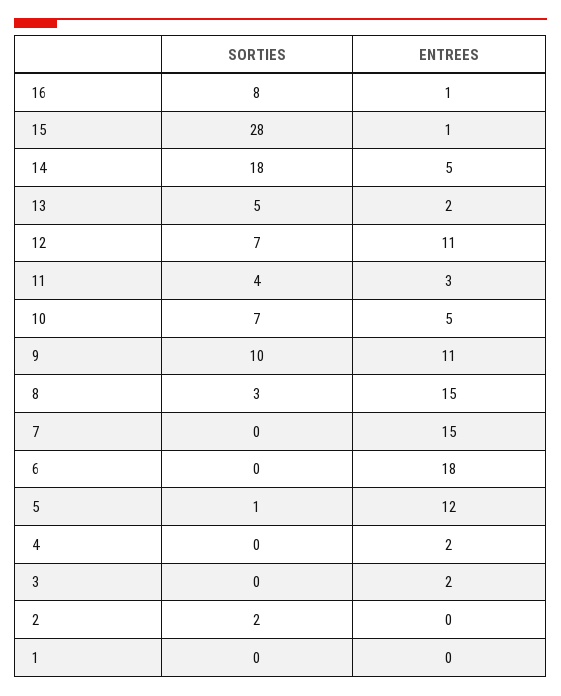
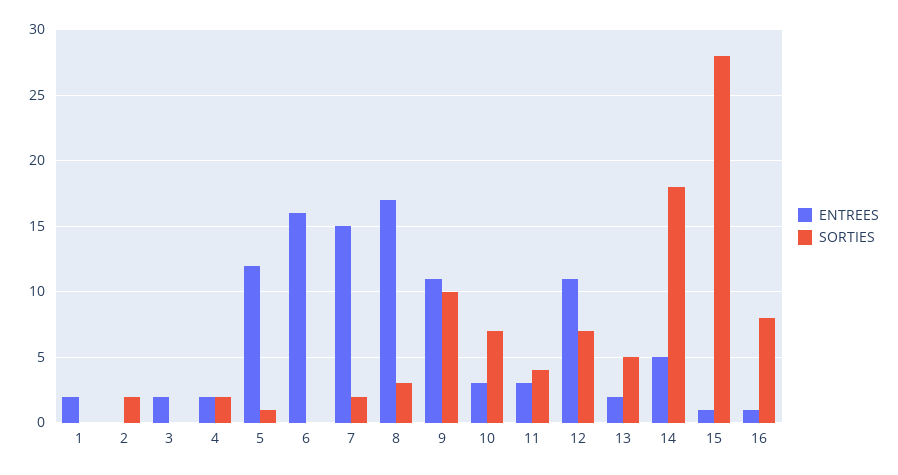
  {
    "SORTIES": {
      "16": 8,
      "15": 28,
      "14": 18,
      "13": 5,
      "12": 7,
      "11": 4,
      "10": 7,
      "9": 10,
      "8": 3,
-     "7": 0,
+     "7": 2,
      "6": 0,
      "5": 1,
-     "4": 0,
+     "4": 2,
      "3": 0,
      "2": 2,
      "1": 0
    },
    "ENTREES": {
      "16": 1,
      "15": 1,
      "14": 5,
      "13": 2,
      "12": 11,
      "11": 3,
-     "10": 5,
+     "10": 3,
      "9": 11,
-     "8": 15,
+     "8": 17,
      "7": 15,
-     "6": 18,
+     "6": 16,
      "5": 12,
      "4": 2,
      "3": 2,
      "2": 0,
-     "1": 0
+     "1": 2
    }
  }

